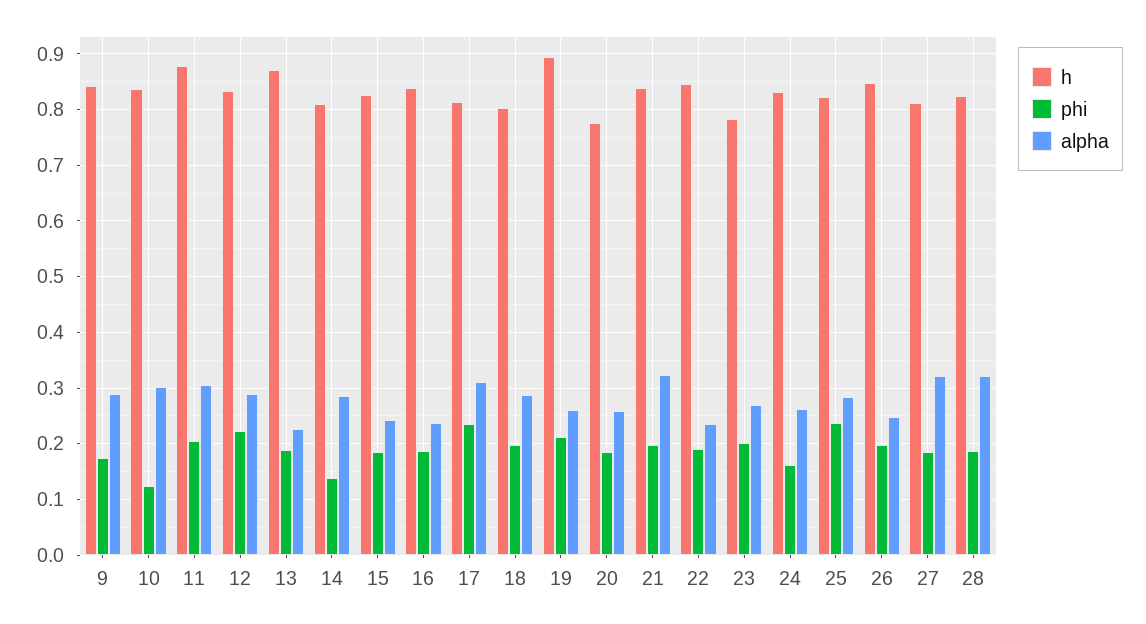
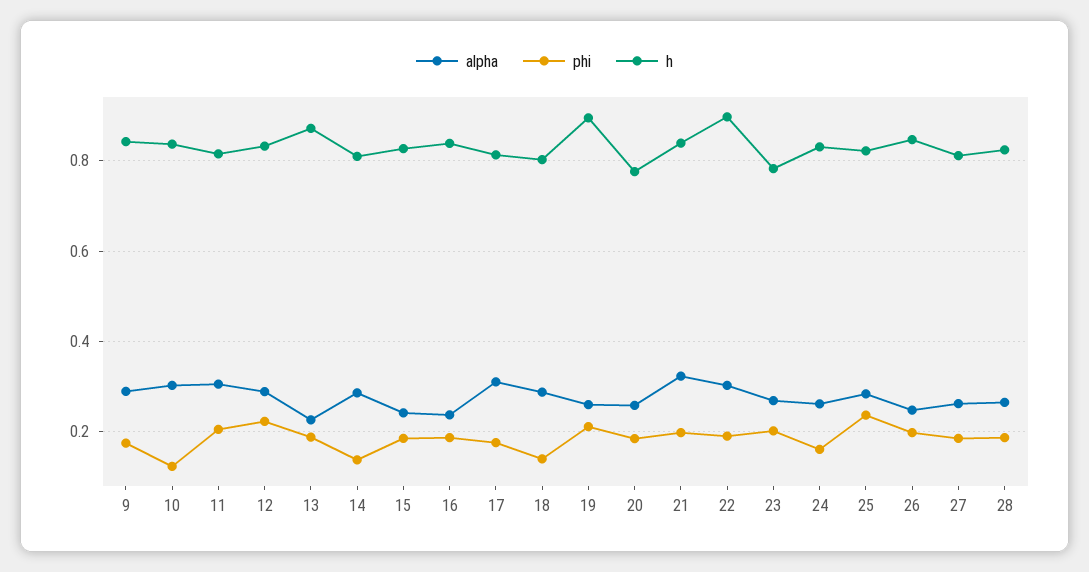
  {
    "h": {
      "9": 0.84,
      "10": 0.84,
-     "11": 0.88,
+     "11": 0.82,
      "12": 0.84,
      "13": 0.88,
      "14": 0.8,
      "15": 0.82,
      "16": 0.84,
      "17": 0.82,
      "18": 0.8,
      "19": 0.9,
      "20": 0.78,
      "21": 0.84,
-     "22": 0.84,
+     "22": 0.9,
      "23": 0.78,
      "24": 0.84,
      "25": 0.82,
      "26": 0.84,
      "27": 0.82,
      "28": 0.82
    },
    "phi": {
      "9": 0.18,
      "10": 0.12,
      "11": 0.2,
      "12": 0.22,
      "13": 0.18,
      "14": 0.14,
      "15": 0.18,
      "16": 0.18,
-     "17": 0.24,
+     "17": 0.18,
-     "18": 0.2,
+     "18": 0.14,
      "19": 0.22,
      "20": 0.18,
      "21": 0.2,
      "22": 0.2,
      "23": 0.2,
      "24": 0.16,
      "25": 0.24,
      "26": 0.2,
      "27": 0.18,
      "28": 0.18
    },
    "alpha": {
      "9": 0.28,
      "10": 0.3,
      "11": 0.3,
      "12": 0.28,
      "13": 0.22,
      "14": 0.28,
      "15": 0.24,
      "16": 0.24,
      "17": 0.32,
      "18": 0.28,
      "19": 0.26,
      "20": 0.26,
      "21": 0.32,
-     "22": 0.24,
+     "22": 0.3,
      "23": 0.26,
      "24": 0.26,
      "25": 0.28,
      "26": 0.24,
-     "27": 0.32,
+     "27": 0.26,
-     "28": 0.32
+     "28": 0.26
    }
  }

